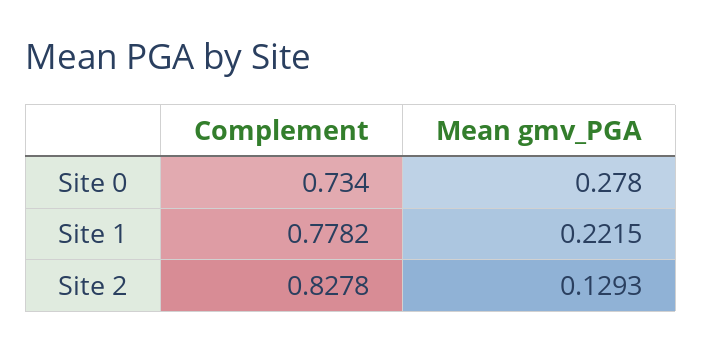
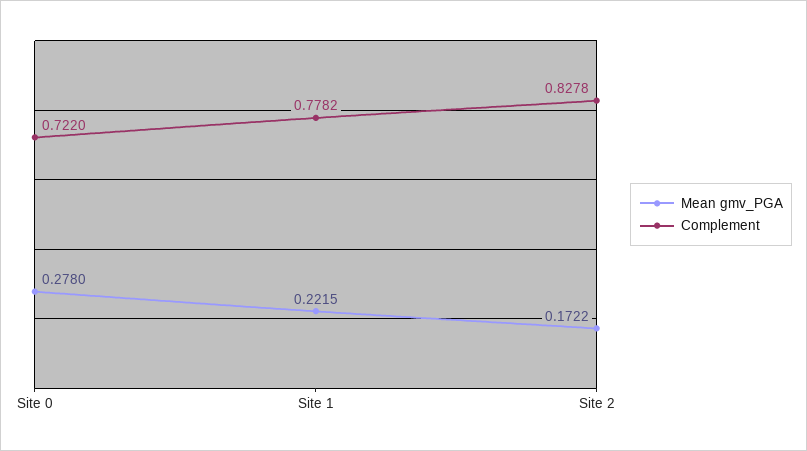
  {
    "Complement": {
-     "Site 0": 0.734,
+     "Site 0": 0.722,
      "Site 1": 0.7782,
      "Site 2": 0.8278
    },
    "Mean gmv_PGA": {
      "Site 0": 0.278,
      "Site 1": 0.2215,
-     "Site 2": 0.1293
+     "Site 2": 0.1722
    }
  }

